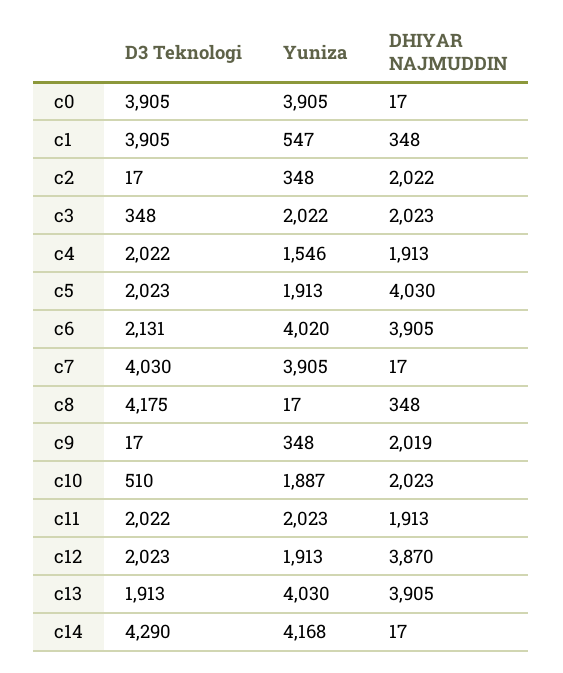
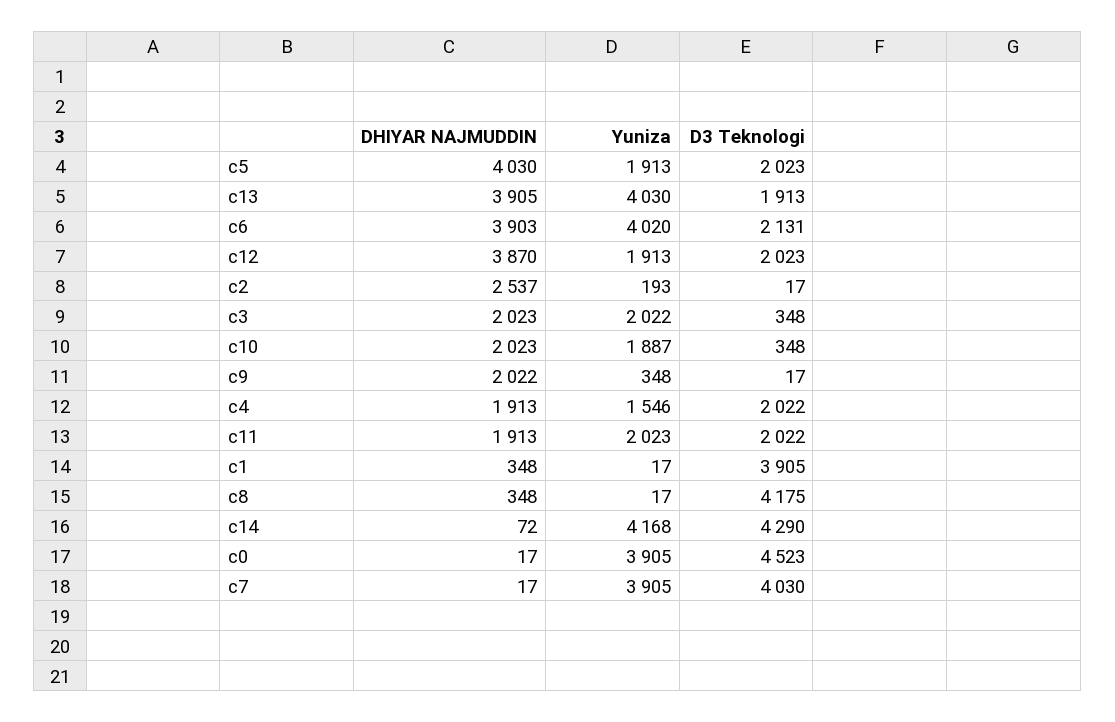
  {
    "D3 Teknologi": {
-     "c0": 3905,
+     "c0": 4523,
      "c1": 3905,
      "c2": 17,
      "c3": 348,
      "c4": 2022,
      "c5": 2023,
      "c6": 2131,
      "c7": 4030,
      "c8": 4175,
      "c9": 17,
-     "c10": 510,
+     "c10": 348,
      "c11": 2022,
      "c12": 2023,
      "c13": 1913,
      "c14": 4290
    },
    "Yuniza": {
      "c0": 3905,
-     "c1": 547,
+     "c1": 17,
-     "c2": 348,
+     "c2": 193,
      "c3": 2022,
      "c4": 1546,
      "c5": 1913,
      "c6": 4020,
      "c7": 3905,
      "c8": 17,
      "c9": 348,
      "c10": 1887,
      "c11": 2023,
      "c12": 1913,
      "c13": 4030,
      "c14": 4168
    },
    "DHIYAR NAJMUDDIN": {
      "c0": 17,
      "c1": 348,
-     "c2": 2022,
+     "c2": 2537,
      "c3": 2023,
      "c4": 1913,
      "c5": 4030,
-     "c6": 3905,
+     "c6": 3903,
      "c7": 17,
      "c8": 348,
-     "c9": 2019,
+     "c9": 2022,
      "c10": 2023,
      "c11": 1913,
      "c12": 3870,
      "c13": 3905,
-     "c14": 17
+     "c14": 72
    }
  }

